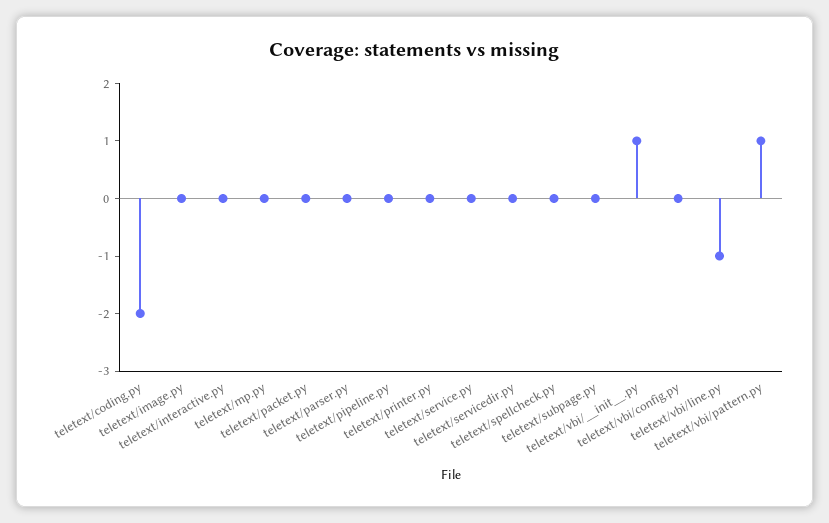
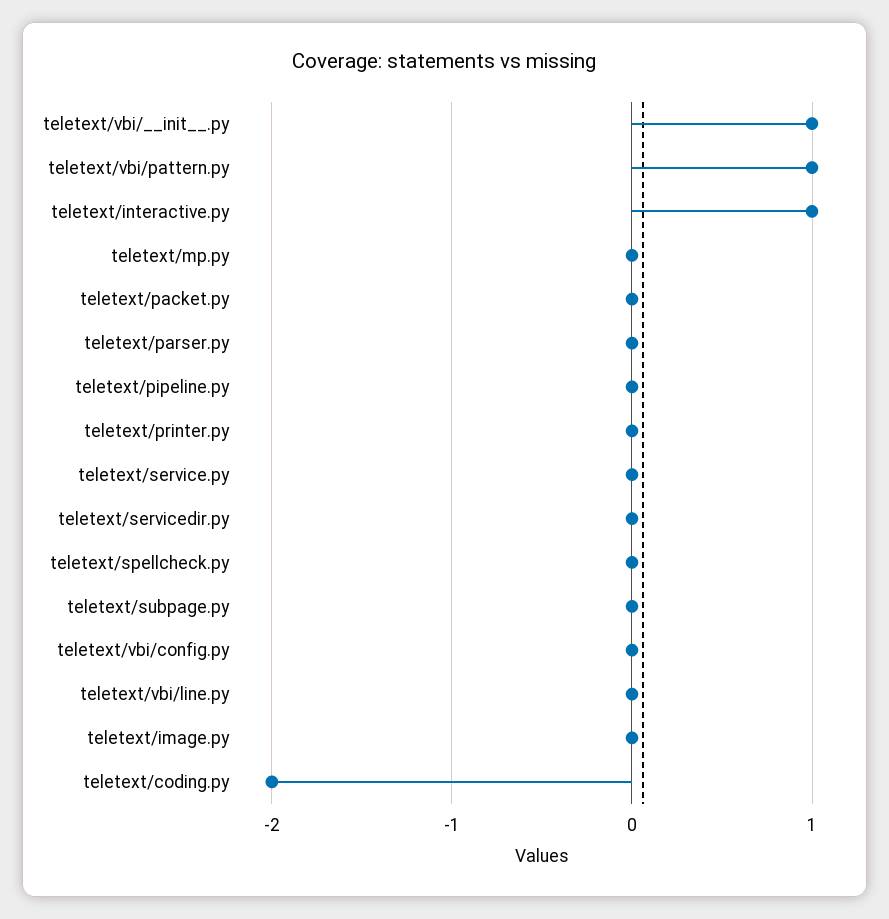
  {
    "teletext/coding.py": -2,
    "teletext/image.py": 0,
-   "teletext/interactive.py": 0,
+   "teletext/interactive.py": 1,
    "teletext/mp.py": 0,
    "teletext/packet.py": 0,
    "teletext/parser.py": 0,
    "teletext/pipeline.py": 0,
    "teletext/printer.py": 0,
    "teletext/service.py": 0,
    "teletext/servicedir.py": 0,
    "teletext/spellcheck.py": 0,
    "teletext/subpage.py": 0,
    "teletext/vbi/__init__.py": 1,
    "teletext/vbi/config.py": 0,
-   "teletext/vbi/line.py": -1,
+   "teletext/vbi/line.py": 0,
    "teletext/vbi/pattern.py": 1
  }

